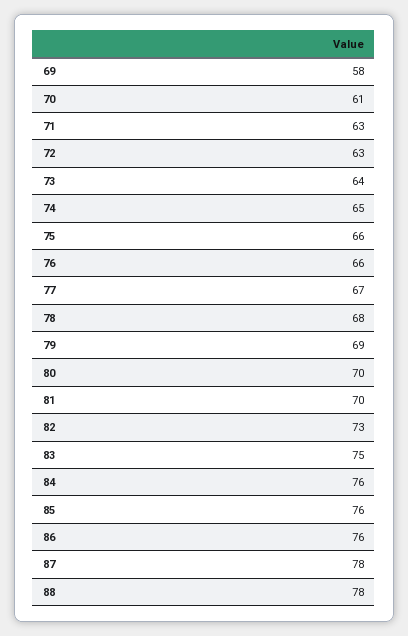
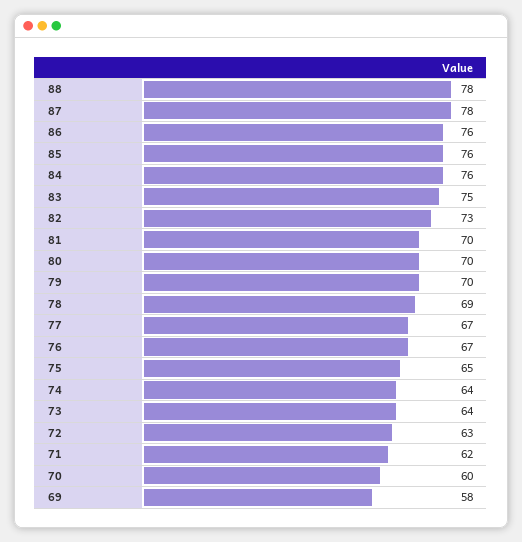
  {
    "69": 58,
-   "70": 61,
+   "70": 60,
-   "71": 63,
+   "71": 62,
    "72": 63,
    "73": 64,
-   "74": 65,
+   "74": 64,
-   "75": 66,
+   "75": 65,
-   "76": 66,
+   "76": 67,
    "77": 67,
-   "78": 68,
+   "78": 69,
-   "79": 69,
+   "79": 70,
    "80": 70,
    "81": 70,
    "82": 73,
    "83": 75,
    "84": 76,
    "85": 76,
    "86": 76,
    "87": 78,
    "88": 78
  }

